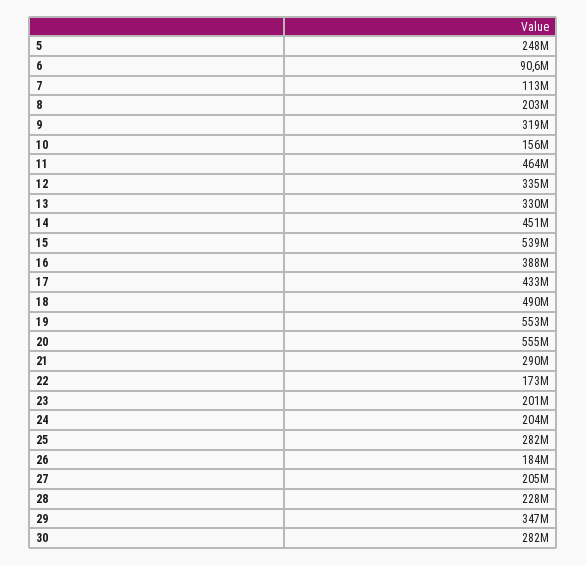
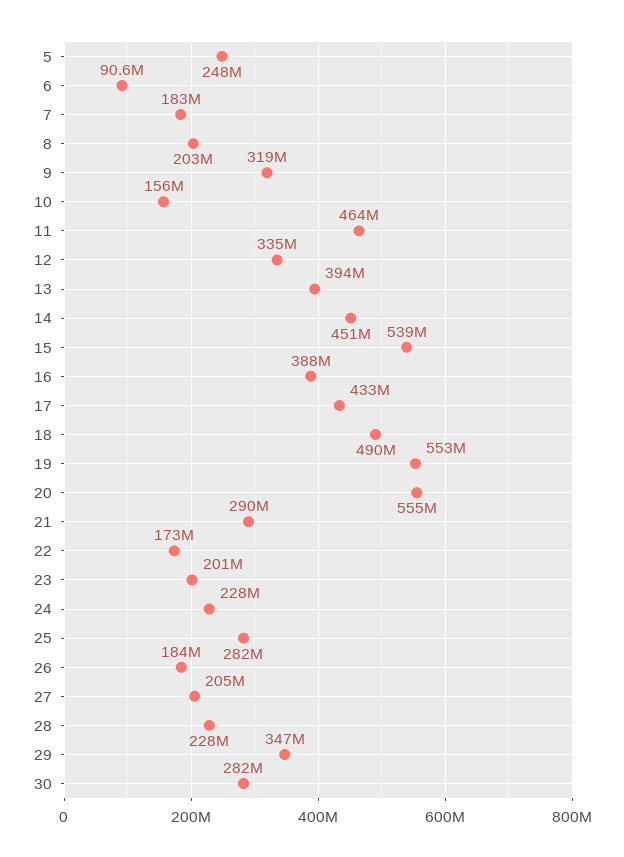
  {
    "5": 248000000,
    "6": 90600000,
-   "7": 113000000,
+   "7": 183000000,
    "8": 203000000,
    "9": 319000000,
    "10": 156000000,
    "11": 464000000,
    "12": 335000000,
-   "13": 330000000,
+   "13": 394000000,
    "14": 451000000,
    "15": 539000000,
    "16": 388000000,
    "17": 433000000,
    "18": 490000000,
    "19": 553000000,
    "20": 555000000,
    "21": 290000000,
    "22": 173000000,
    "23": 201000000,
-   "24": 204000000,
+   "24": 228000000,
    "25": 282000000,
    "26": 184000000,
    "27": 205000000,
    "28": 228000000,
    "29": 347000000,
    "30": 282000000
  }

